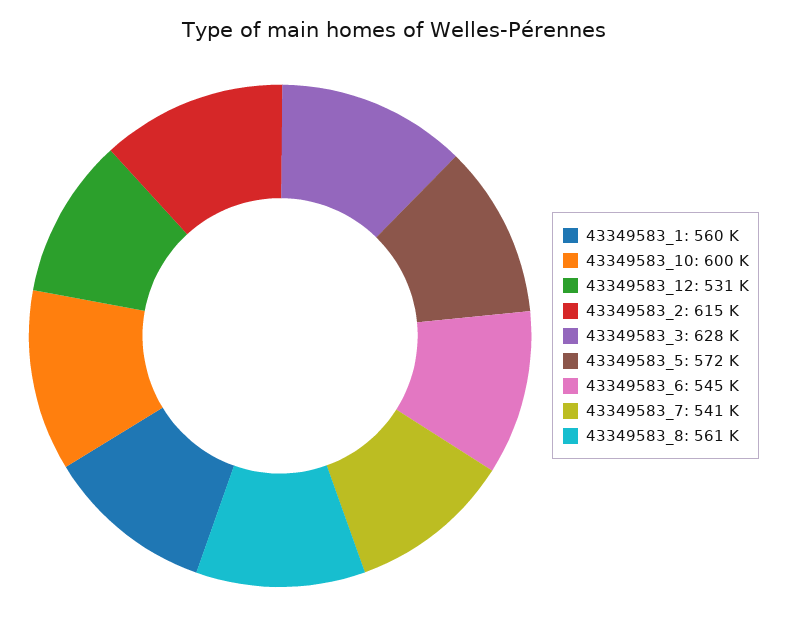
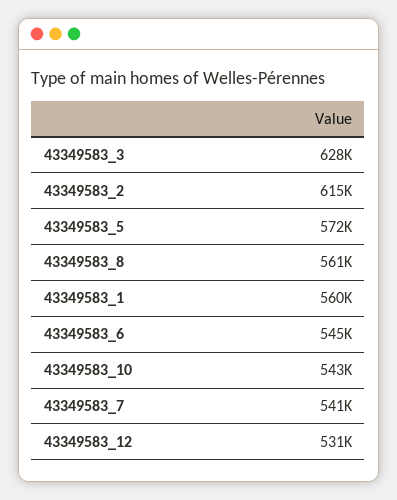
  {
    "43349583_1": 560000,
-   "43349583_10": 600000,
+   "43349583_10": 543000,
    "43349583_12": 531000,
    "43349583_2": 615000,
    "43349583_3": 628000,
    "43349583_5": 572000,
    "43349583_6": 545000,
    "43349583_7": 541000,
    "43349583_8": 561000
  }

